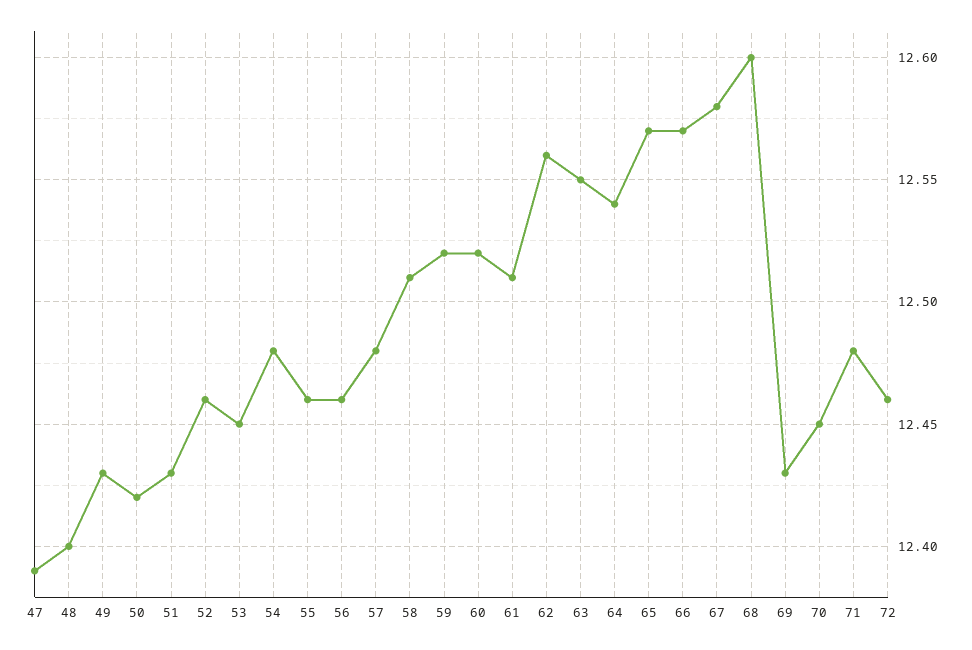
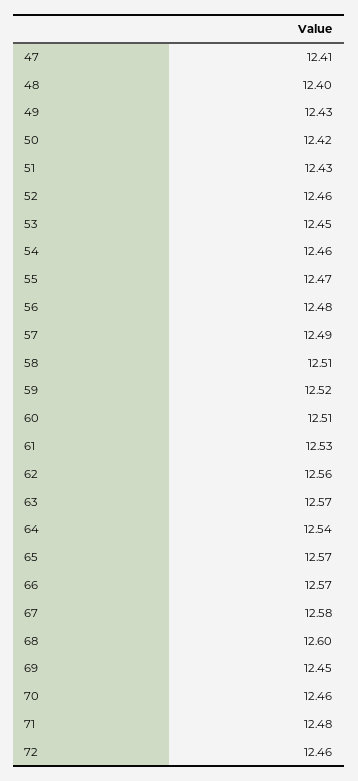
  {
-   "47": 12.39,
+   "47": 12.41,
    "48": 12.4,
    "49": 12.43,
    "50": 12.42,
    "51": 12.43,
    "52": 12.46,
    "53": 12.45,
-   "54": 12.48,
+   "54": 12.46,
-   "55": 12.46,
+   "55": 12.47,
-   "56": 12.46,
+   "56": 12.48,
-   "57": 12.48,
+   "57": 12.49,
    "58": 12.51,
    "59": 12.52,
-   "60": 12.52,
+   "60": 12.51,
-   "61": 12.51,
+   "61": 12.53,
    "62": 12.56,
-   "63": 12.55,
+   "63": 12.57,
    "64": 12.54,
    "65": 12.57,
    "66": 12.57,
    "67": 12.58,
    "68": 12.6,
-   "69": 12.43,
+   "69": 12.45,
-   "70": 12.45,
+   "70": 12.46,
    "71": 12.48,
    "72": 12.46
  }

